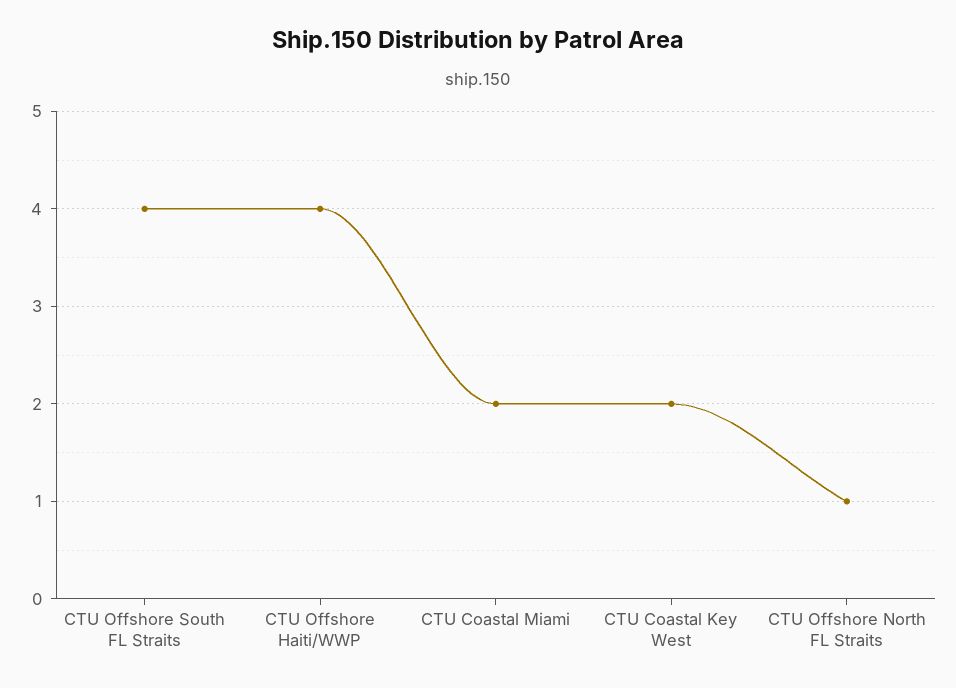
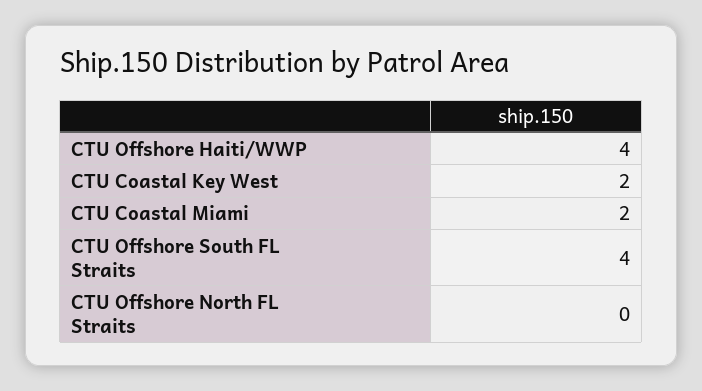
  {
    "CTU Offshore South FL Straits": 4,
    "CTU Offshore Haiti/WWP": 4,
    "CTU Coastal Miami": 2,
    "CTU Coastal Key West": 2,
-   "CTU Offshore North FL Straits": 1
+   "CTU Offshore North FL Straits": 0
  }

